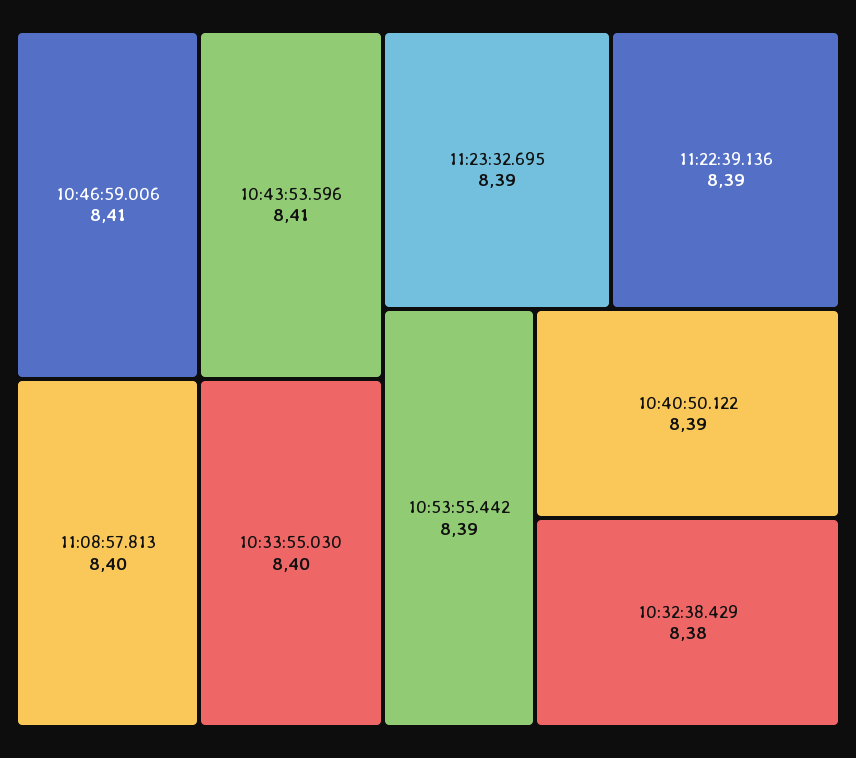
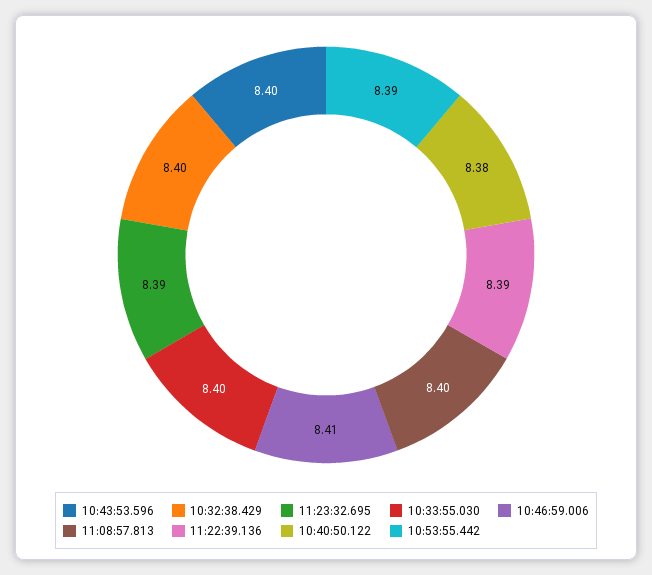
  {
    "10:46:59.006": 8.41,
-   "10:43:53.596": 8.41,
+   "10:43:53.596": 8.4,
    "11:08:57.813": 8.4,
    "10:33:55.030": 8.4,
    "11:23:32.695": 8.39,
    "11:22:39.136": 8.39,
    "10:53:55.442": 8.39,
-   "10:40:50.122": 8.39,
+   "10:40:50.122": 8.38,
-   "10:32:38.429": 8.38
+   "10:32:38.429": 8.4
  }

